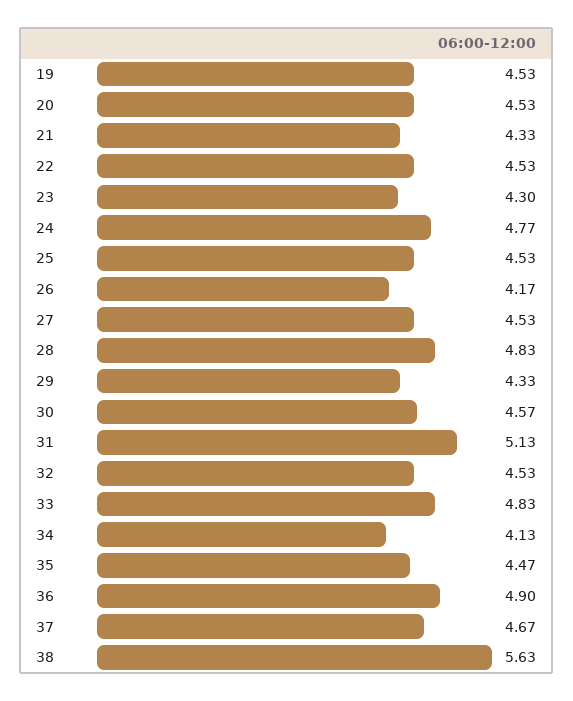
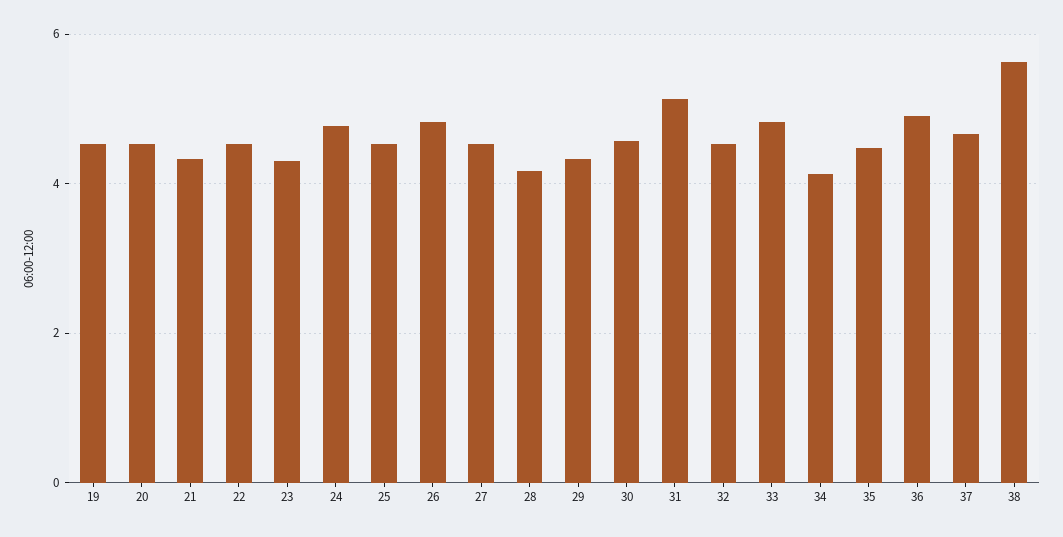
  {
    "19": 4.53,
    "20": 4.53,
    "21": 4.33,
    "22": 4.53,
    "23": 4.3,
    "24": 4.77,
    "25": 4.53,
-   "26": 4.17,
+   "26": 4.8,
    "27": 4.53,
-   "28": 4.83,
+   "28": 4.2,
    "29": 4.33,
    "30": 4.57,
    "31": 5.13,
    "32": 4.53,
    "33": 4.83,
    "34": 4.13,
    "35": 4.47,
    "36": 4.9,
    "37": 4.67,
    "38": 5.63
  }

